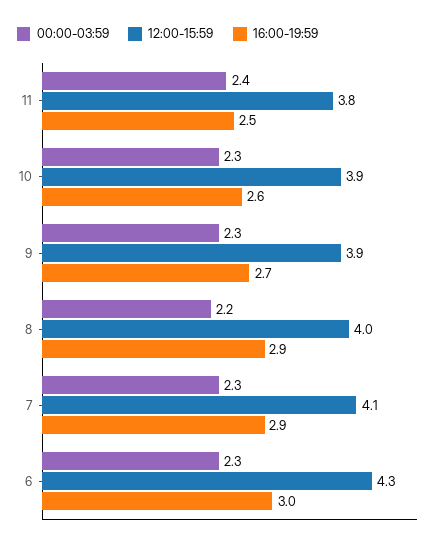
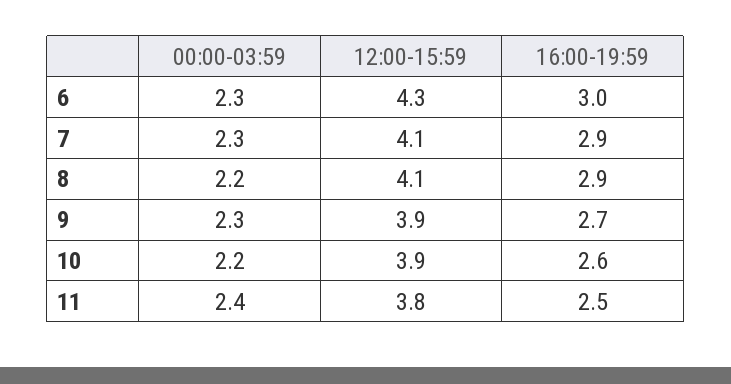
  {
    "00:00-03:59": {
      "11": 2.4,
-     "10": 2.3,
+     "10": 2.2,
      "9": 2.3,
      "8": 2.2,
      "7": 2.3,
      "6": 2.3
    },
    "12:00-15:59": {
      "11": 3.8,
      "10": 3.9,
      "9": 3.9,
-     "8": 4,
+     "8": 4.1,
      "7": 4.1,
      "6": 4.3
    },
    "16:00-19:59": {
      "11": 2.5,
      "10": 2.6,
      "9": 2.7,
      "8": 2.9,
      "7": 2.9,
      "6": 3
    }
  }

